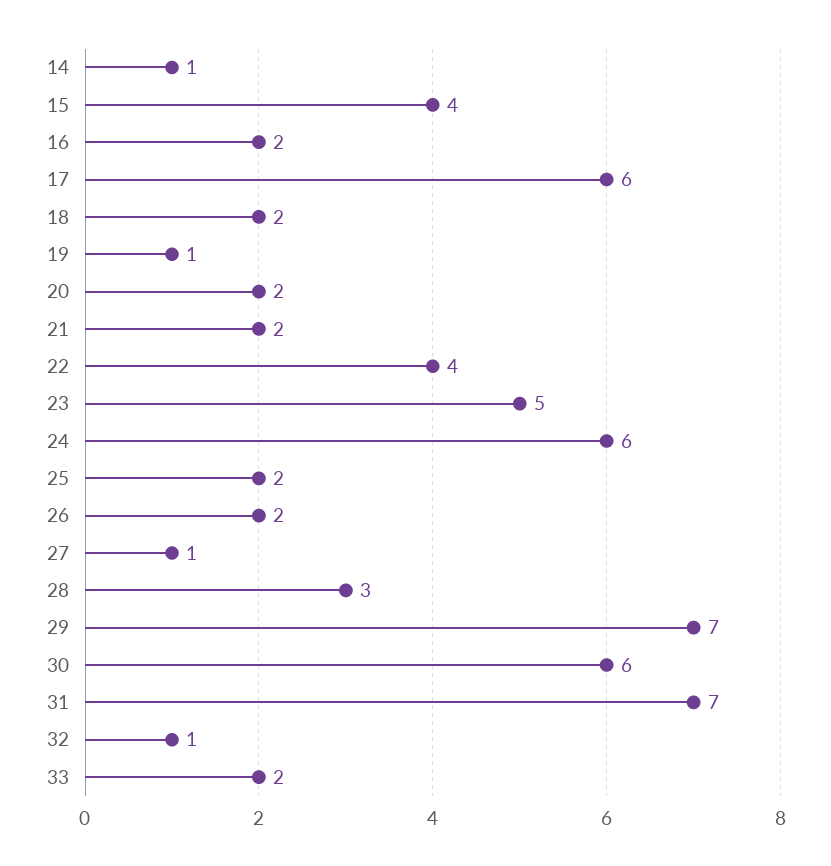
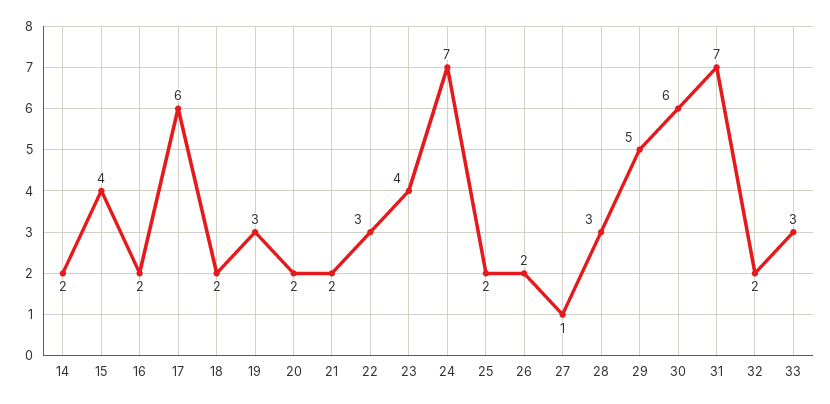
  {
-   "14": 1,
+   "14": 2,
    "15": 4,
    "16": 2,
    "17": 6,
    "18": 2,
-   "19": 1,
+   "19": 3,
    "20": 2,
    "21": 2,
-   "22": 4,
+   "22": 3,
-   "23": 5,
+   "23": 4,
-   "24": 6,
+   "24": 7,
    "25": 2,
    "26": 2,
    "27": 1,
    "28": 3,
-   "29": 7,
+   "29": 5,
    "30": 6,
    "31": 7,
-   "32": 1,
+   "32": 2,
-   "33": 2
+   "33": 3
  }

